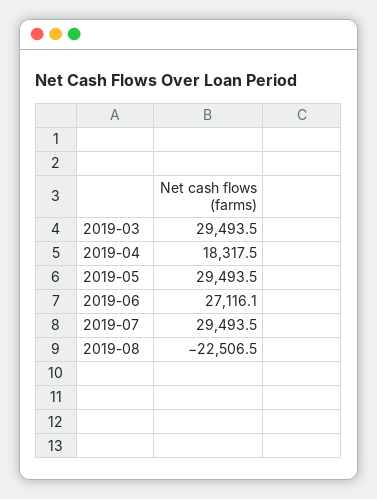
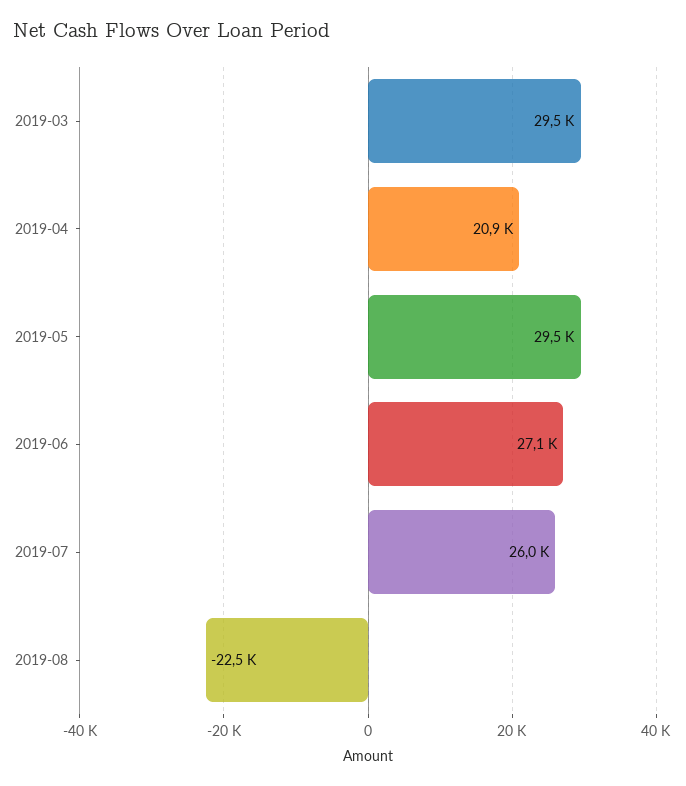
  {
    "2019-03": 29493.5,
-   "2019-04": 18317.5,
+   "2019-04": 20900,
    "2019-05": 29493.5,
    "2019-06": 27116.1,
-   "2019-07": 29493.5,
+   "2019-07": 26000,
    "2019-08": -22506.5
  }

